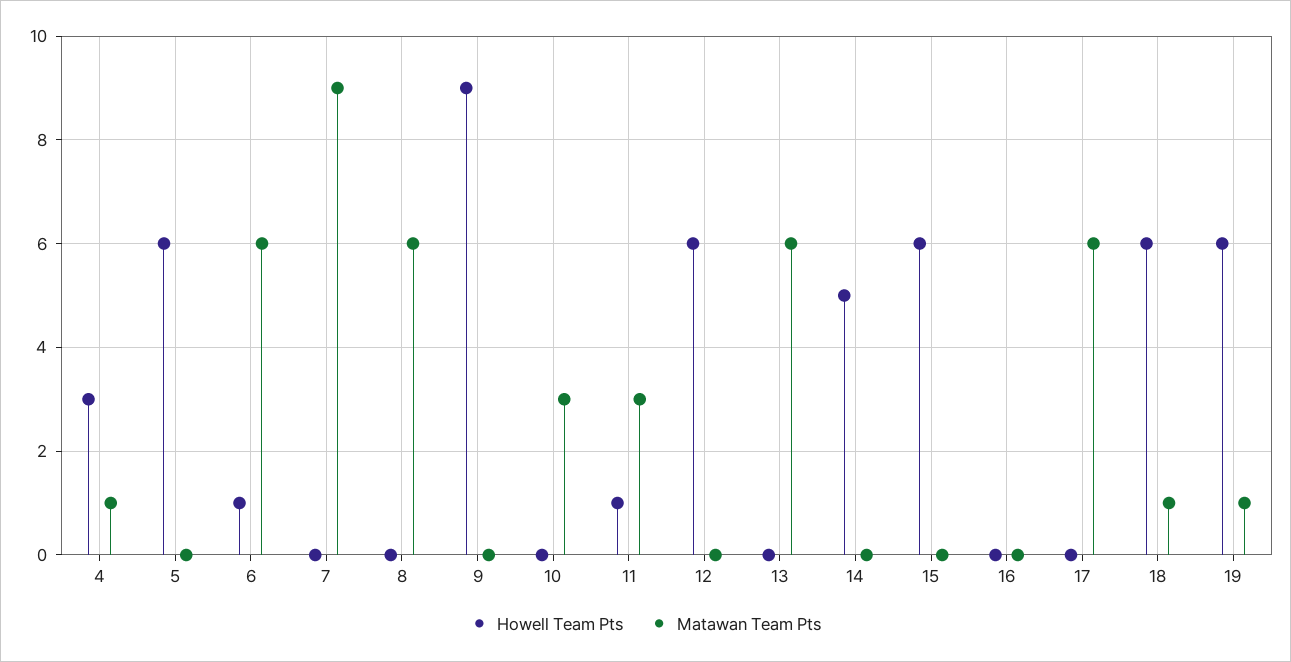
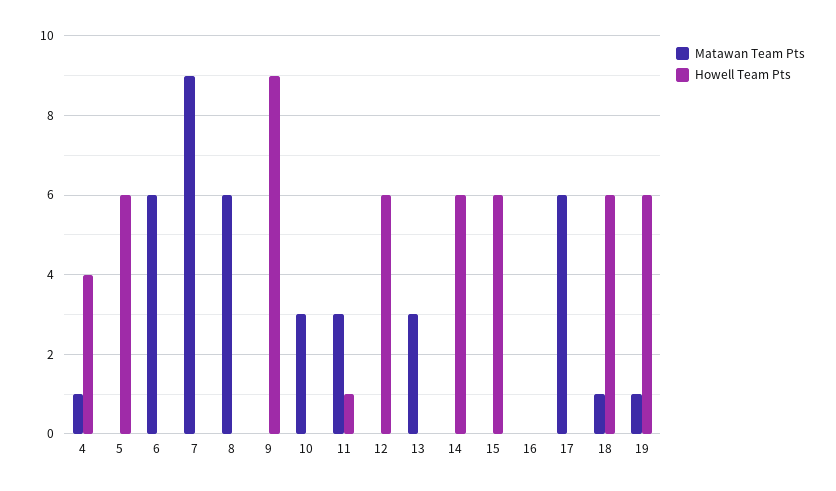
  {
    "Howell Team Pts": {
-     "4": 3,
+     "4": 4,
      "5": 6,
-     "6": 1,
+     "6": 0,
      "7": 0,
      "8": 0,
      "9": 9,
      "10": 0,
      "11": 1,
      "12": 6,
      "13": 0,
-     "14": 5,
+     "14": 6,
      "15": 6,
      "16": 0,
      "17": 0,
      "18": 6,
      "19": 6
    },
    "Matawan Team Pts": {
      "4": 1,
      "5": 0,
      "6": 6,
      "7": 9,
      "8": 6,
      "9": 0,
      "10": 3,
      "11": 3,
      "12": 0,
-     "13": 6,
+     "13": 3,
      "14": 0,
      "15": 0,
      "16": 0,
      "17": 6,
      "18": 1,
      "19": 1
    }
  }

